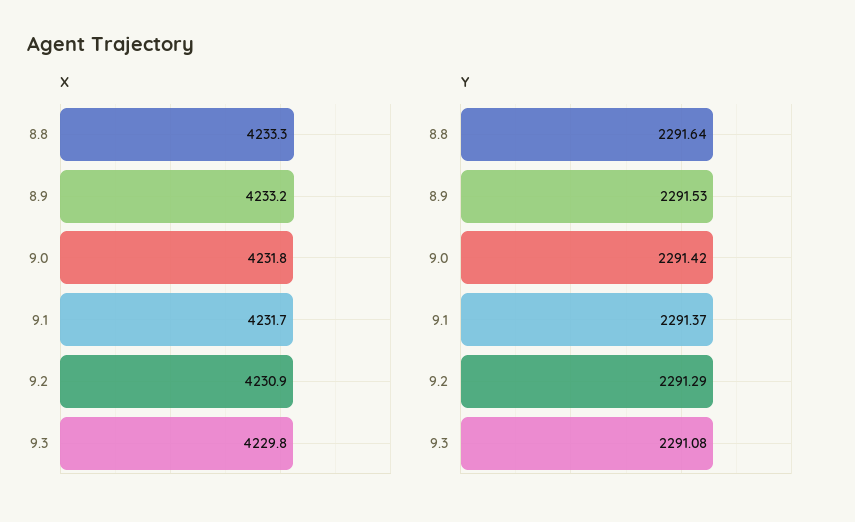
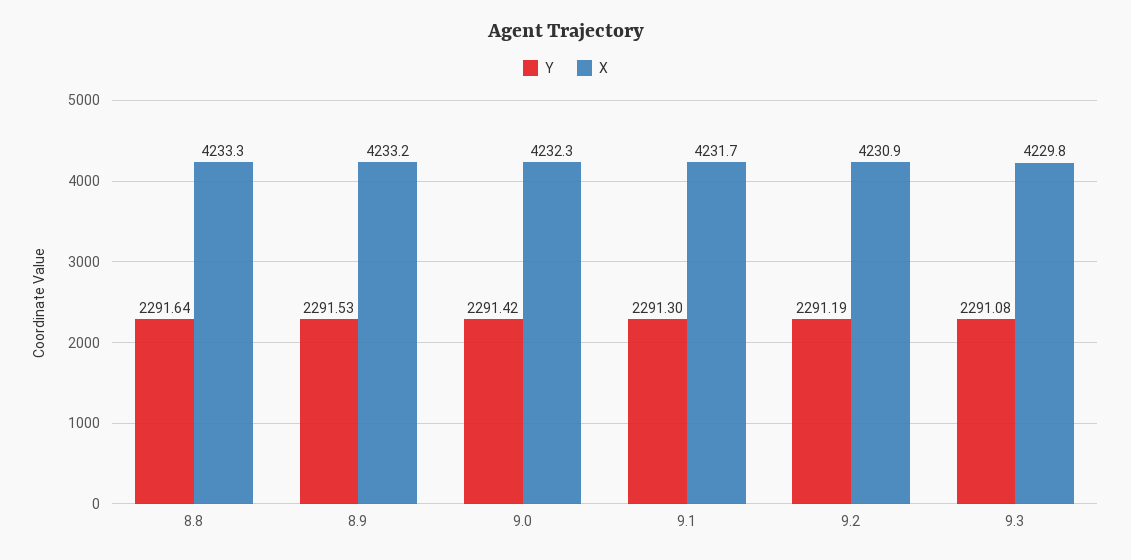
  {
    "X": {
      "8.8": 4233.3,
      "8.9": 4233.2,
-     "9.0": 4231.8,
+     "9.0": 4232.3,
      "9.1": 4231.7,
      "9.2": 4230.9,
      "9.3": 4229.8
    },
    "Y": {
      "8.8": 2291.64,
      "8.9": 2291.53,
      "9.0": 2291.42,
-     "9.1": 2291.37,
+     "9.1": 2291.3,
-     "9.2": 2291.29,
+     "9.2": 2291.19,
      "9.3": 2291.08
    }
  }

